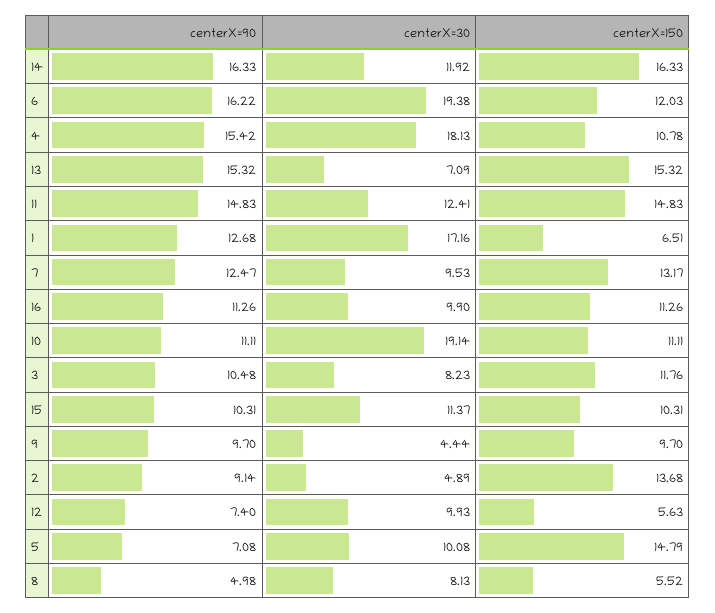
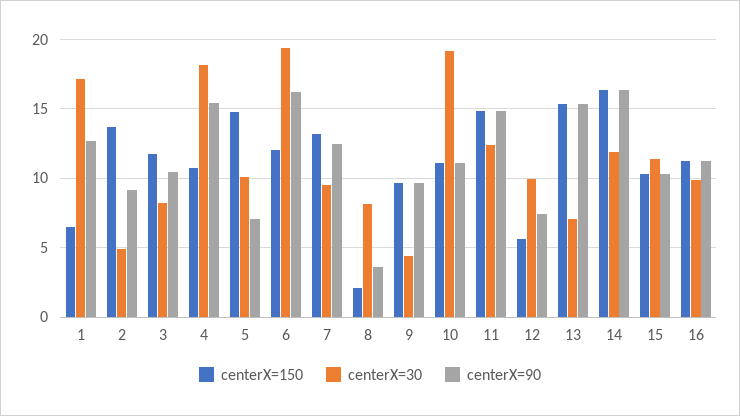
  {
    "centerX=90": {
      "14": 16.33,
      "6": 16.22,
      "4": 15.42,
      "13": 15.32,
      "11": 14.83,
      "1": 12.68,
      "7": 12.47,
      "16": 11.26,
      "10": 11.11,
      "3": 10.48,
      "15": 10.31,
      "9": 9.7,
      "2": 9.14,
      "12": 7.4,
      "5": 7.08,
-     "8": 4.98
+     "8": 3.5
    },
    "centerX=30": {
      "14": 11.92,
      "6": 19.38,
      "4": 18.13,
      "13": 7.09,
      "11": 12.41,
      "1": 17.16,
      "7": 9.53,
      "16": 9.9,
      "10": 19.14,
      "3": 8.23,
      "15": 11.37,
      "9": 4.44,
      "2": 4.89,
      "12": 9.93,
      "5": 10.08,
      "8": 8.13
    },
    "centerX=150": {
      "14": 16.33,
      "6": 12.03,
      "4": 10.78,
      "13": 15.32,
      "11": 14.83,
      "1": 6.51,
      "7": 13.17,
      "16": 11.26,
      "10": 11.11,
      "3": 11.76,
      "15": 10.31,
      "9": 9.7,
      "2": 13.68,
      "12": 5.63,
      "5": 14.79,
-     "8": 5.52
+     "8": 2
    }
  }

